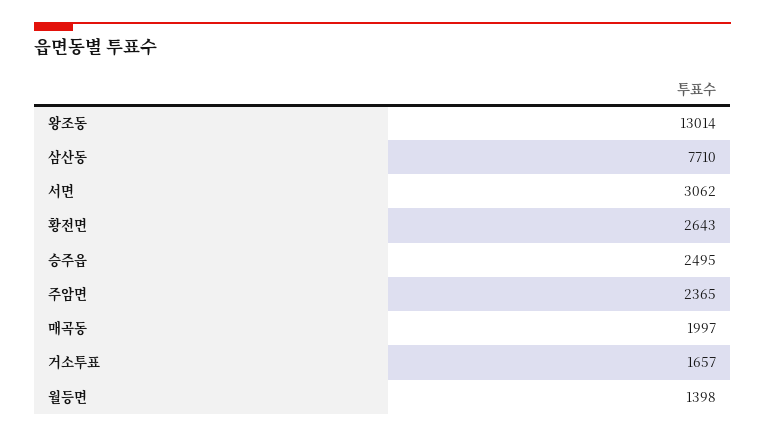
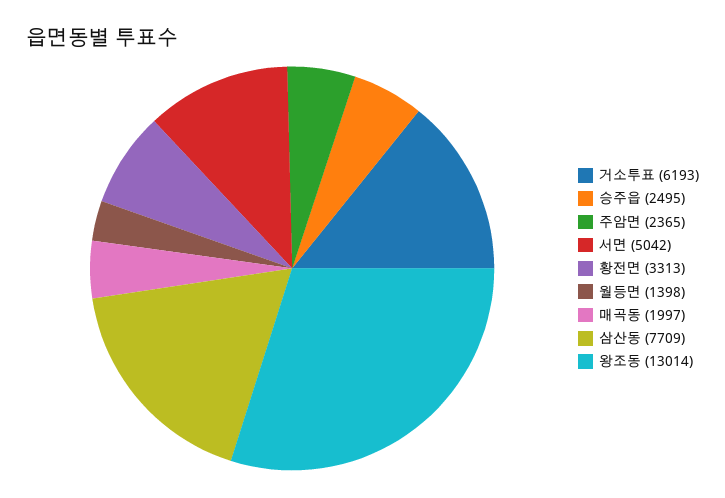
  {
    "왕조동": 13014,
-   "삼산동": 7710,
+   "삼산동": 7709,
-   "서면": 3062,
+   "서면": 5042,
-   "황전면": 2643,
+   "황전면": 3313,
    "승주읍": 2495,
    "주암면": 2365,
    "매곡동": 1997,
-   "거소투표": 1657,
+   "거소투표": 6193,
    "월등면": 1398
  }

